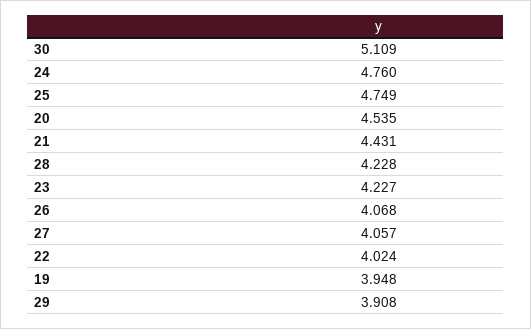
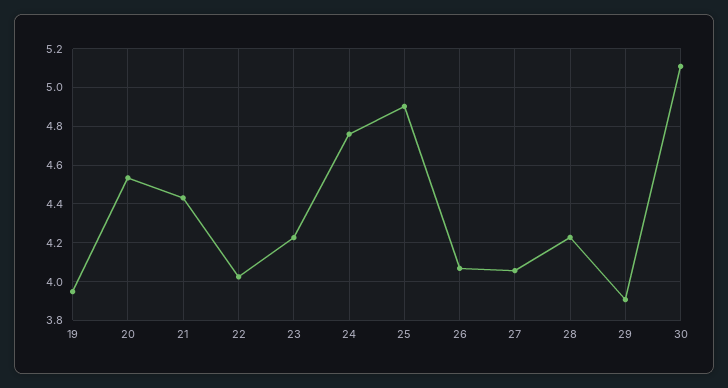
  {
    "30": 5.109,
    "24": 4.76,
-   "25": 4.749,
+   "25": 4.9,
    "20": 4.535,
    "21": 4.431,
    "28": 4.228,
    "23": 4.227,
    "26": 4.068,
    "27": 4.057,
    "22": 4.024,
    "19": 3.948,
    "29": 3.908
  }

